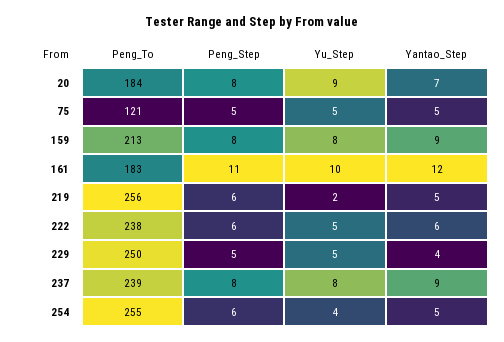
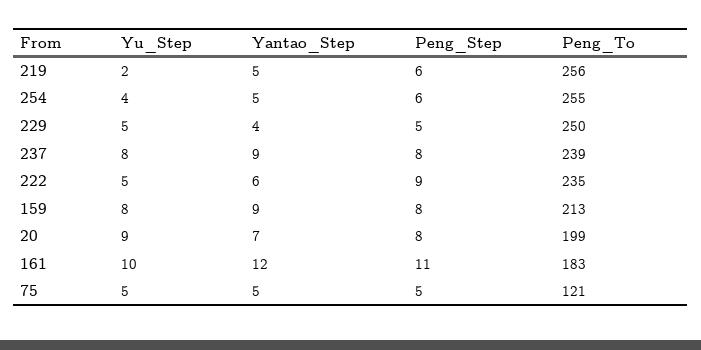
  {
    "Peng_To": {
-     "20": 184,
+     "20": 199,
      "75": 121,
      "159": 213,
      "161": 183,
      "219": 256,
-     "222": 238,
+     "222": 235,
      "229": 250,
      "237": 239,
      "254": 255
    },
    "Peng_Step": {
      "20": 8,
      "75": 5,
      "159": 8,
      "161": 11,
      "219": 6,
-     "222": 6,
+     "222": 9,
      "229": 5,
      "237": 8,
      "254": 6
    },
    "Yu_Step": {
      "20": 9,
      "75": 5,
      "159": 8,
      "161": 10,
      "219": 2,
      "222": 5,
      "229": 5,
      "237": 8,
      "254": 4
    },
    "Yantao_Step": {
      "20": 7,
      "75": 5,
      "159": 9,
      "161": 12,
      "219": 5,
      "222": 6,
      "229": 4,
      "237": 9,
      "254": 5
    }
  }

